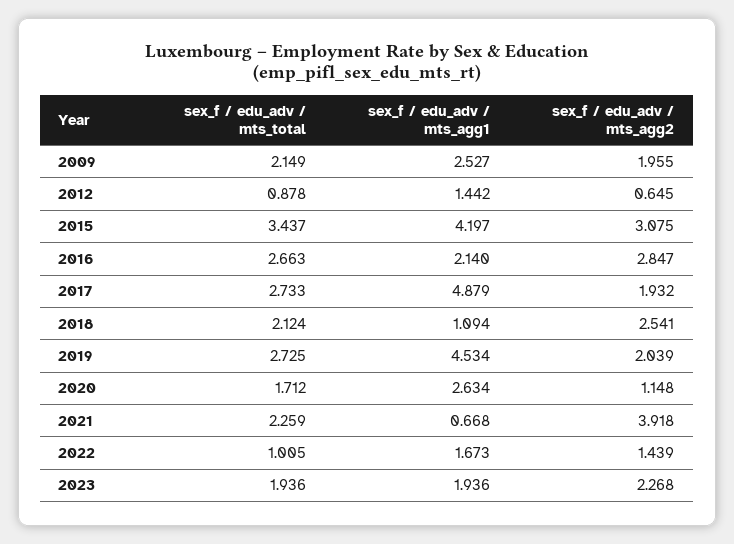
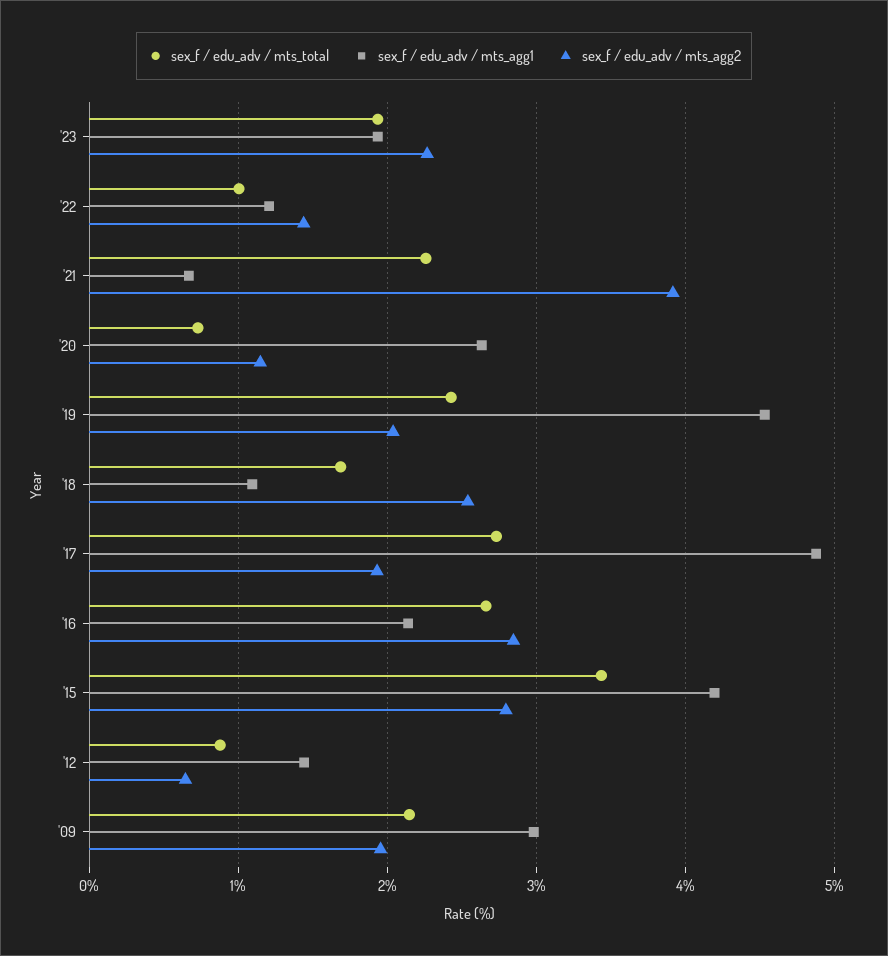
  {
    "sex_f / edu_adv / mts_total": {
      "2009": 2.149,
      "2012": 0.878,
      "2015": 3.437,
      "2016": 2.663,
      "2017": 2.733,
-     "2018": 2.124,
+     "2018": 1.7,
-     "2019": 2.725,
+     "2019": 2.4,
-     "2020": 1.712,
+     "2020": 0.7,
      "2021": 2.259,
      "2022": 1.005,
      "2023": 1.936
    },
    "sex_f / edu_adv / mts_agg1": {
-     "2009": 2.527,
+     "2009": 3,
      "2012": 1.442,
      "2015": 4.197,
      "2016": 2.14,
      "2017": 4.879,
      "2018": 1.094,
      "2019": 4.534,
      "2020": 2.634,
      "2021": 0.668,
-     "2022": 1.673,
+     "2022": 1.2,
      "2023": 1.936
    },
    "sex_f / edu_adv / mts_agg2": {
      "2009": 1.955,
      "2012": 0.645,
-     "2015": 3.075,
+     "2015": 2.8,
      "2016": 2.847,
      "2017": 1.932,
      "2018": 2.541,
      "2019": 2.039,
      "2020": 1.148,
      "2021": 3.918,
      "2022": 1.439,
      "2023": 2.268
    }
  }

